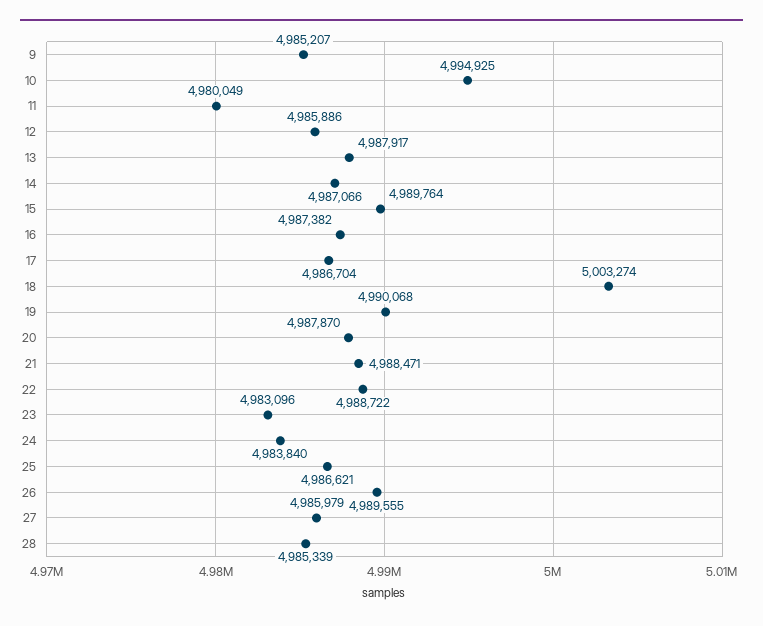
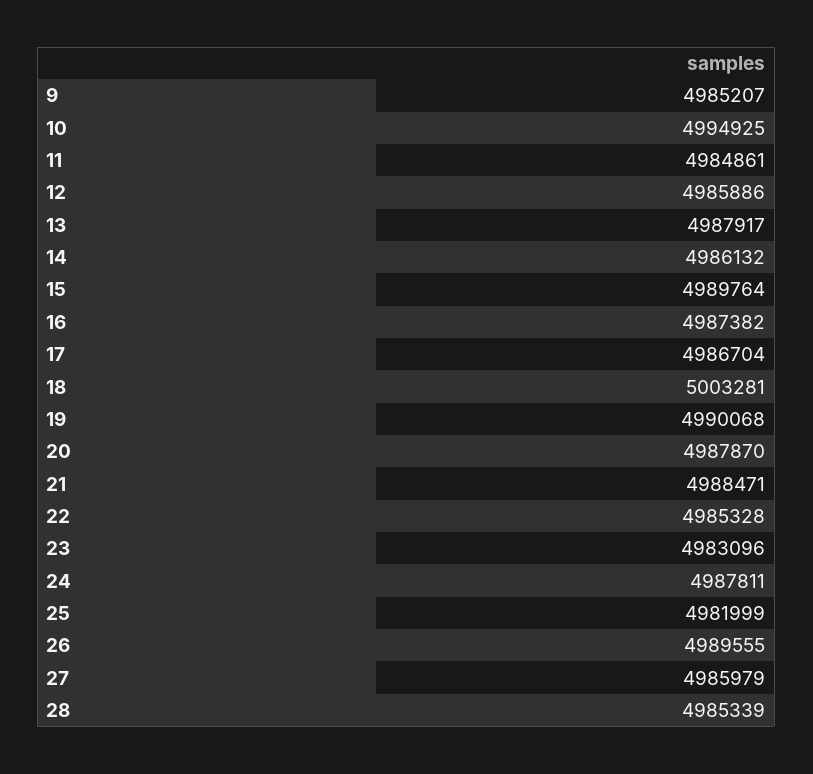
  {
    "9": 4985207,
    "10": 4994925,
-   "11": 4980049,
+   "11": 4984861,
    "12": 4985886,
    "13": 4987917,
-   "14": 4987066,
+   "14": 4986132,
    "15": 4989764,
    "16": 4987382,
    "17": 4986704,
-   "18": 5003274,
+   "18": 5003281,
    "19": 4990068,
    "20": 4987870,
    "21": 4988471,
-   "22": 4988722,
+   "22": 4985328,
    "23": 4983096,
-   "24": 4983840,
+   "24": 4987811,
-   "25": 4986621,
+   "25": 4981999,
    "26": 4989555,
    "27": 4985979,
    "28": 4985339
  }

